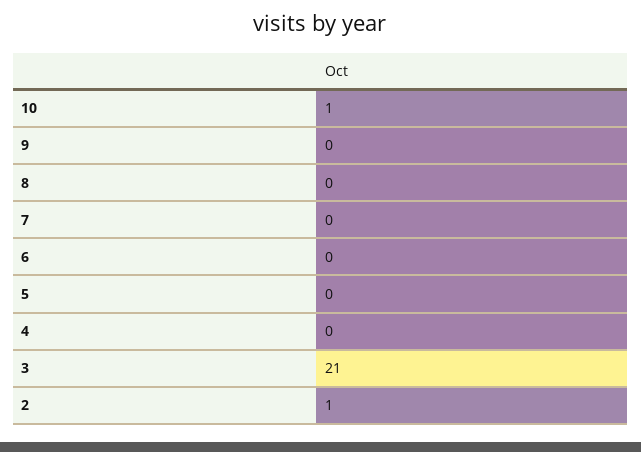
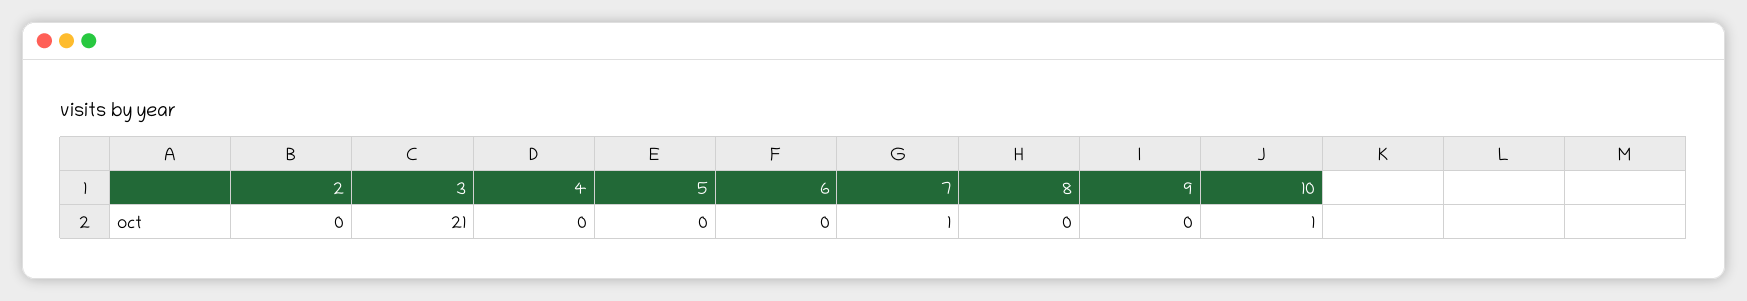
  {
    "10": 1,
    "9": 0,
    "8": 0,
-   "7": 0,
+   "7": 1,
    "6": 0,
    "5": 0,
    "4": 0,
    "3": 21,
-   "2": 1
+   "2": 0
  }

